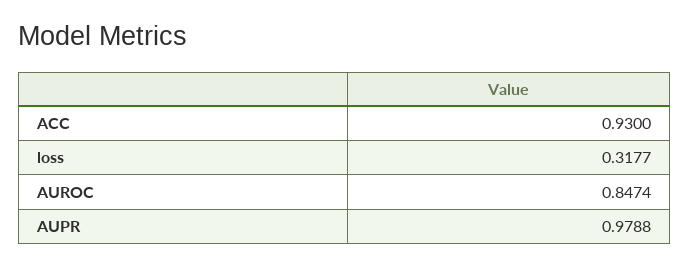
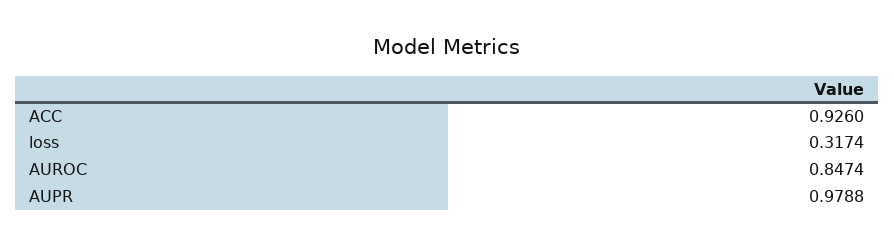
  {
-   "ACC": 0.93,
+   "ACC": 0.926,
-   "loss": 0.3177,
+   "loss": 0.3174,
    "AUROC": 0.8474,
    "AUPR": 0.9788
  }

